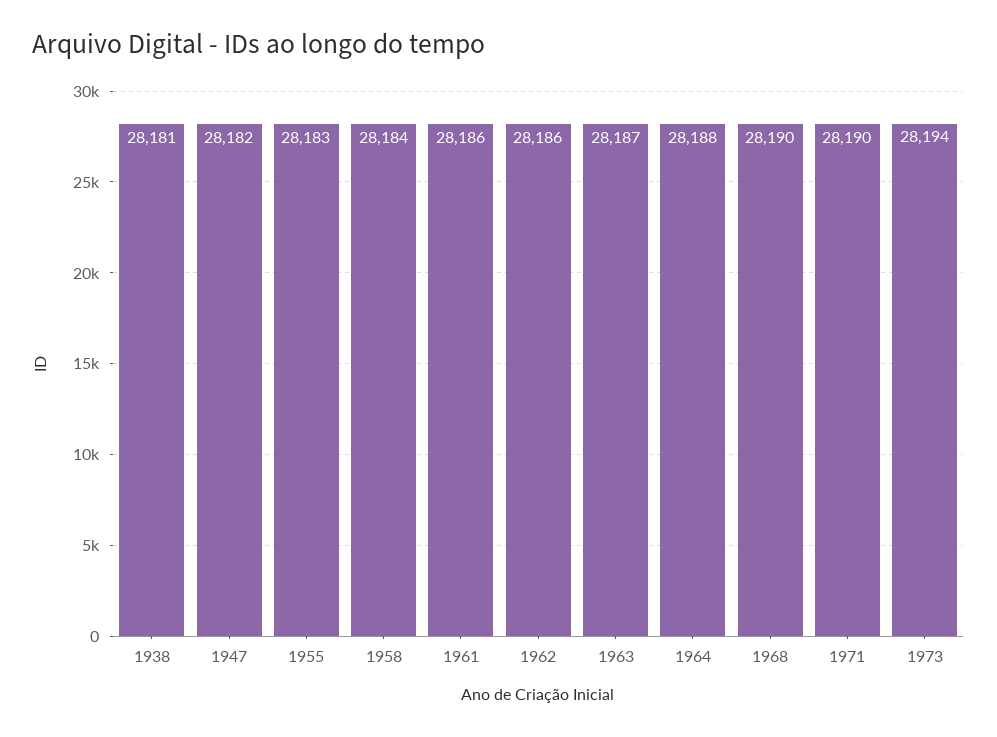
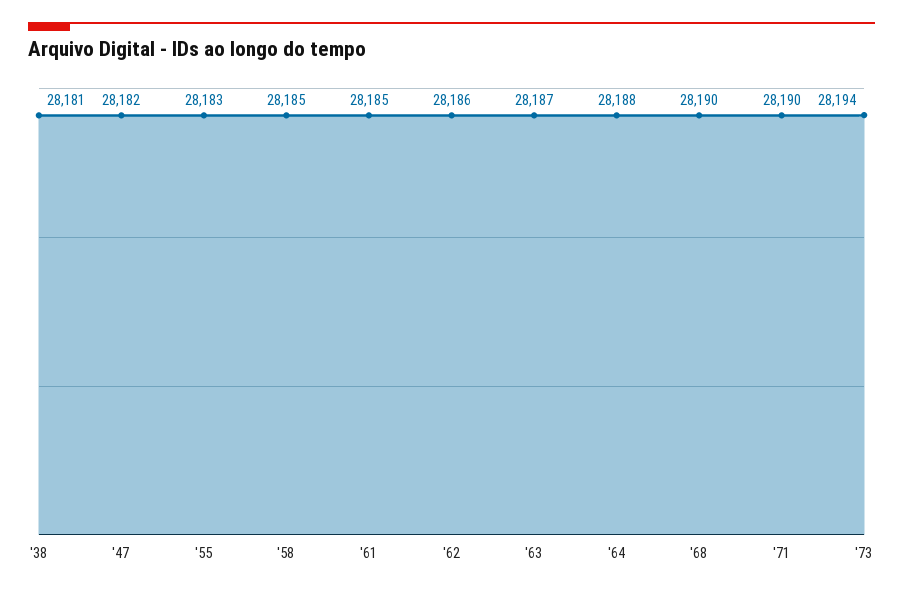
  {
    "1938": 28181,
    "1947": 28182,
    "1955": 28183,
-   "1958": 28184,
+   "1958": 28185,
-   "1961": 28186,
+   "1961": 28185,
    "1962": 28186,
    "1963": 28187,
    "1964": 28188,
    "1968": 28190,
    "1971": 28190,
    "1973": 28194
  }

